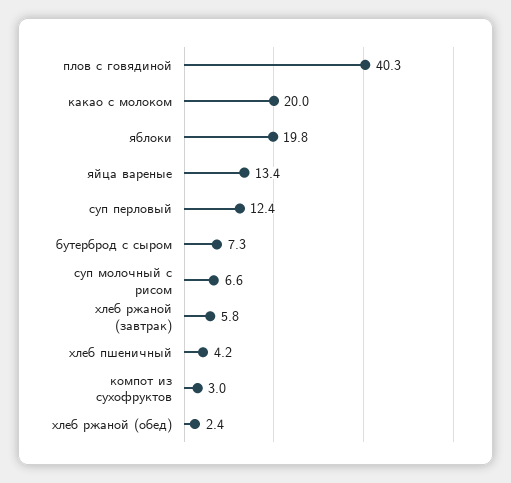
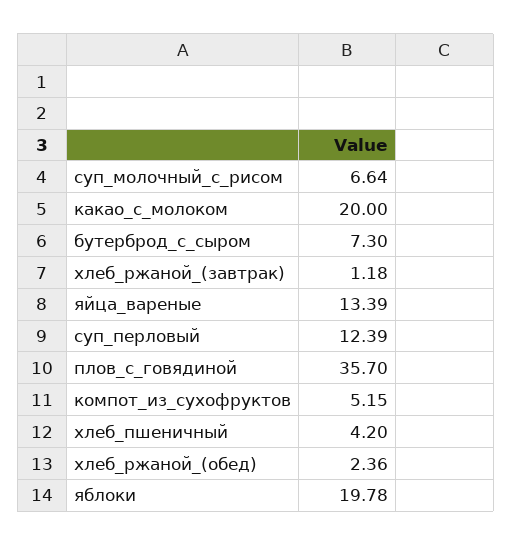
  {
-   "плов с говядиной": 40.3,
+   "плов с говядиной": 35.7,
    "какао с молоком": 20,
    "яблоки": 19.78,
    "яйца вареные": 13.39,
    "суп перловый": 12.39,
    "бутерброд с сыром": 7.3,
    "суп молочный с рисом": 6.64,
-   "хлеб ржаной (завтрак)": 5.8,
+   "хлеб ржаной (завтрак)": 1.18,
    "хлеб пшеничный": 4.2,
-   "компот из сухофруктов": 3,
+   "компот из сухофруктов": 5.15,
    "хлеб ржаной (обед)": 2.36
  }

